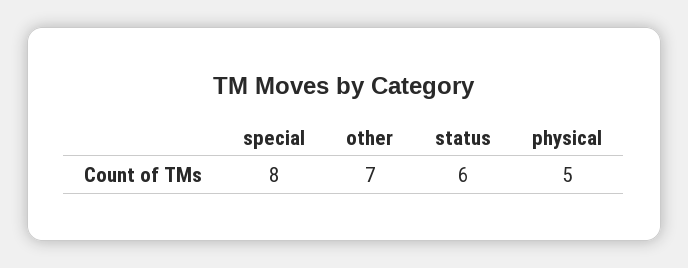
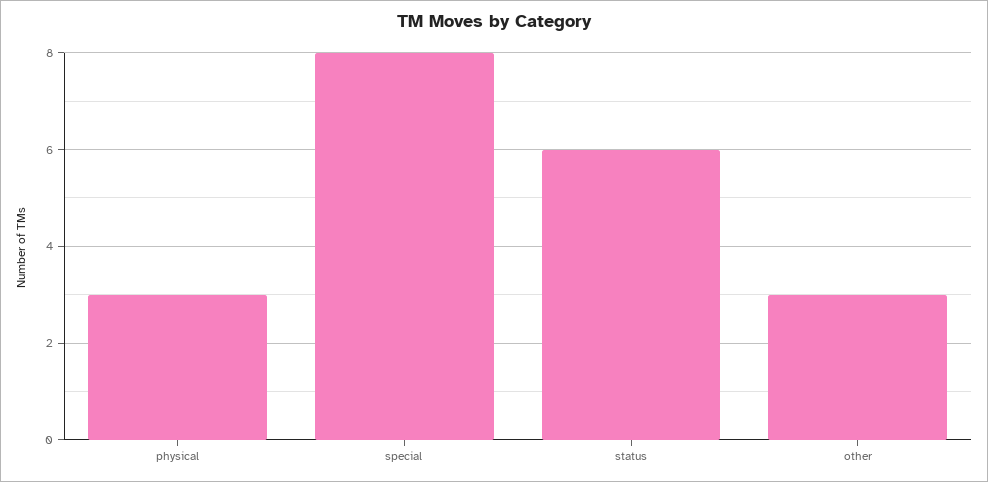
  {
    "special": 8,
-   "other": 7,
+   "other": 3,
    "status": 6,
-   "physical": 5
+   "physical": 3
  }

